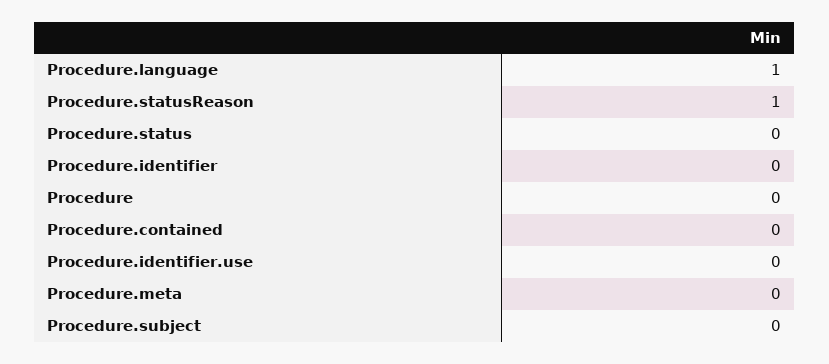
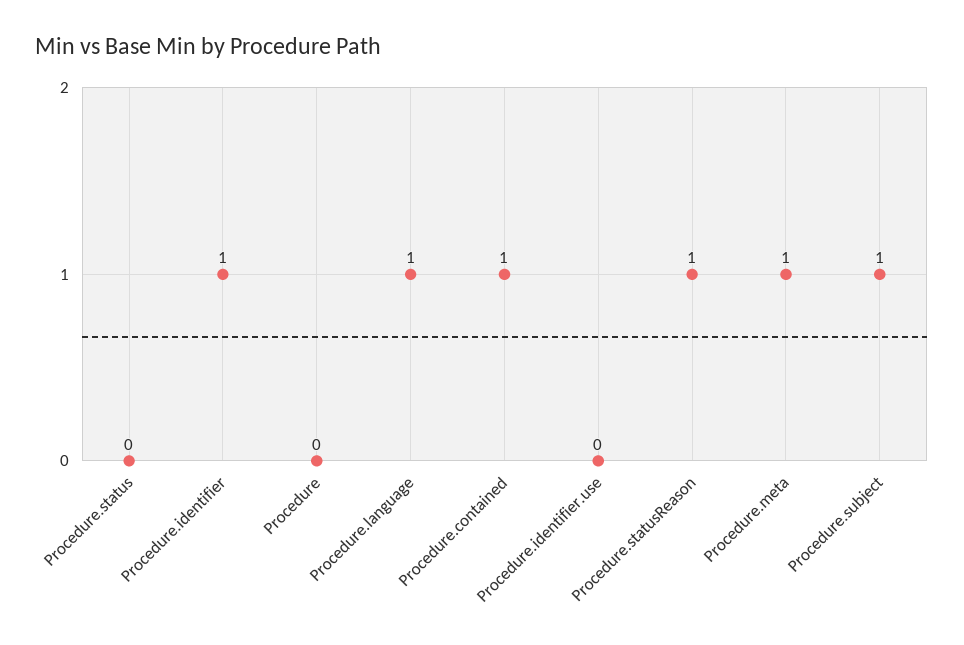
  {
    "Procedure.language": 1,
    "Procedure.statusReason": 1,
    "Procedure.status": 0,
-   "Procedure.identifier": 0,
+   "Procedure.identifier": 1,
    "Procedure": 0,
-   "Procedure.contained": 0,
+   "Procedure.contained": 1,
    "Procedure.identifier.use": 0,
-   "Procedure.meta": 0,
+   "Procedure.meta": 1,
-   "Procedure.subject": 0
+   "Procedure.subject": 1
  }

